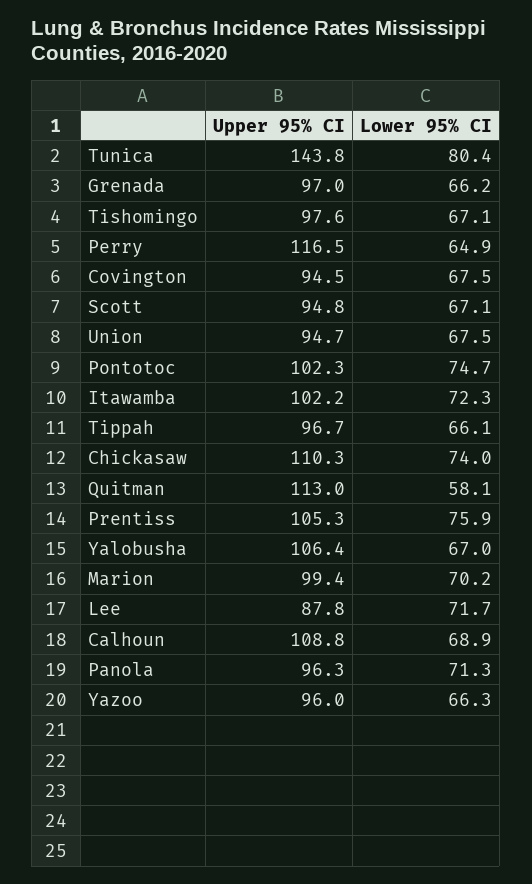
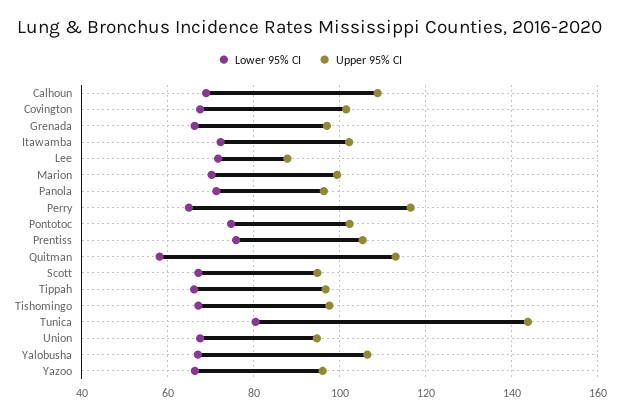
  {
    "Upper 95% CI": {
      "Tunica": 143.8,
      "Grenada": 97,
      "Tishomingo": 97.6,
      "Perry": 116.5,
-     "Covington": 94.5,
+     "Covington": 102,
      "Scott": 94.8,
      "Union": 94.7,
      "Pontotoc": 102.3,
      "Itawamba": 102.2,
      "Tippah": 96.7,
-     "Chickasaw": 110.3,
      "Quitman": 113,
      "Prentiss": 105.3,
      "Yalobusha": 106.4,
      "Marion": 99.4,
      "Lee": 87.8,
      "Calhoun": 108.8,
      "Panola": 96.3,
      "Yazoo": 96
    },
    "Lower 95% CI": {
      "Tunica": 80.4,
      "Grenada": 66.2,
      "Tishomingo": 67.1,
      "Perry": 64.9,
      "Covington": 67.5,
      "Scott": 67.1,
      "Union": 67.5,
      "Pontotoc": 74.7,
      "Itawamba": 72.3,
      "Tippah": 66.1,
-     "Chickasaw": 74,
      "Quitman": 58.1,
      "Prentiss": 75.9,
      "Yalobusha": 67,
      "Marion": 70.2,
      "Lee": 71.7,
      "Calhoun": 68.9,
      "Panola": 71.3,
      "Yazoo": 66.3
    }
  }

